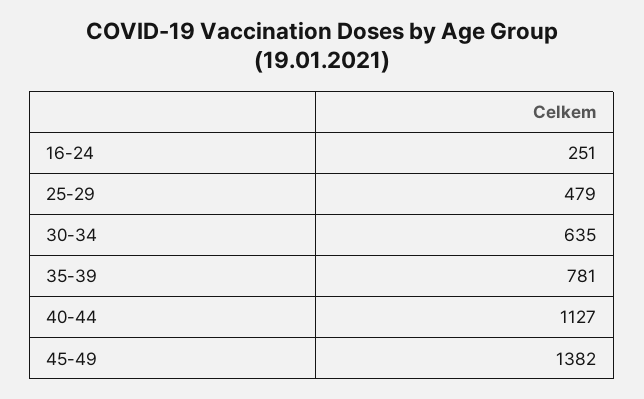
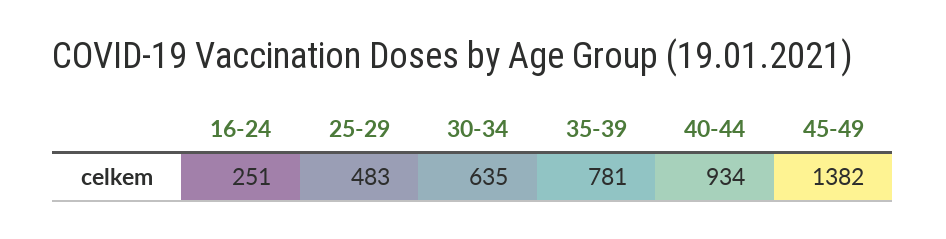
  {
    "16-24": 251,
-   "25-29": 479,
+   "25-29": 483,
    "30-34": 635,
    "35-39": 781,
-   "40-44": 1127,
+   "40-44": 934,
    "45-49": 1382
  }

